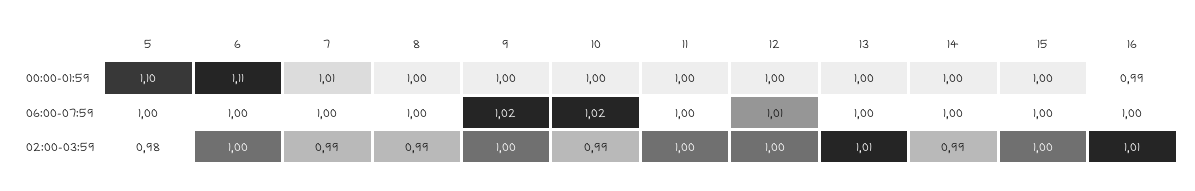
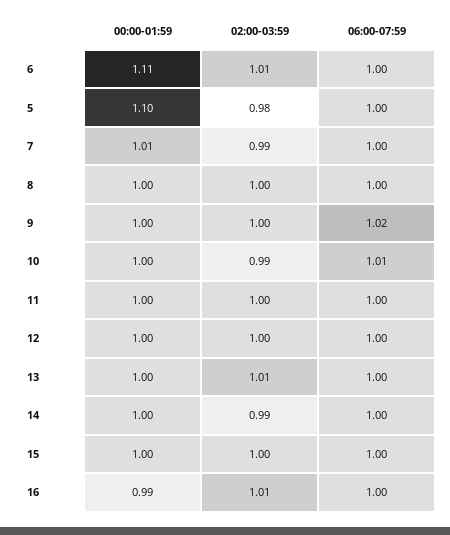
  {
    "5": {
      "00:00-01:59": 1.1,
      "06:00-07:59": 1,
      "02:00-03:59": 0.98
    },
    "6": {
      "00:00-01:59": 1.11,
      "06:00-07:59": 1,
-     "02:00-03:59": 1
+     "02:00-03:59": 1.01
    },
    "7": {
      "00:00-01:59": 1.01,
      "06:00-07:59": 1,
      "02:00-03:59": 0.99
    },
    "8": {
      "00:00-01:59": 1,
      "06:00-07:59": 1,
-     "02:00-03:59": 0.99
+     "02:00-03:59": 1
    },
    "9": {
      "00:00-01:59": 1,
      "06:00-07:59": 1.02,
      "02:00-03:59": 1
    },
    "10": {
      "00:00-01:59": 1,
-     "06:00-07:59": 1.02,
+     "06:00-07:59": 1.01,
      "02:00-03:59": 0.99
    },
    "11": {
      "00:00-01:59": 1,
      "06:00-07:59": 1,
      "02:00-03:59": 1
    },
    "12": {
      "00:00-01:59": 1,
-     "06:00-07:59": 1.01,
+     "06:00-07:59": 1,
      "02:00-03:59": 1
    },
    "13": {
      "00:00-01:59": 1,
      "06:00-07:59": 1,
      "02:00-03:59": 1.01
    },
    "14": {
      "00:00-01:59": 1,
      "06:00-07:59": 1,
      "02:00-03:59": 0.99
    },
    "15": {
      "00:00-01:59": 1,
      "06:00-07:59": 1,
      "02:00-03:59": 1
    },
    "16": {
      "00:00-01:59": 0.99,
      "06:00-07:59": 1,
      "02:00-03:59": 1.01
    }
  }

